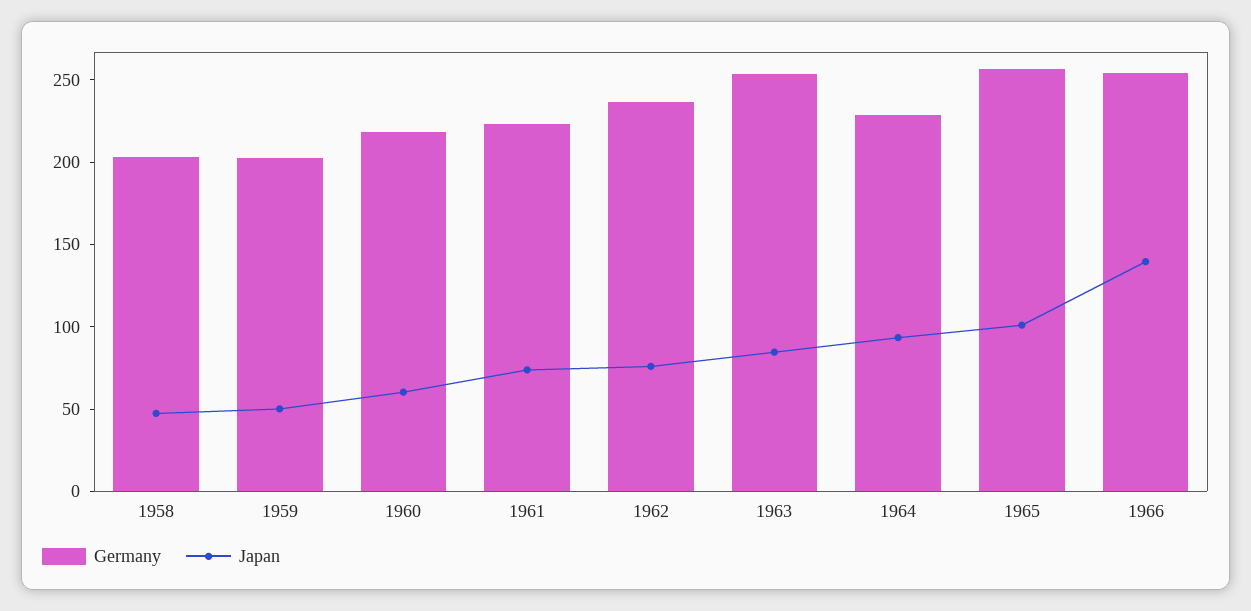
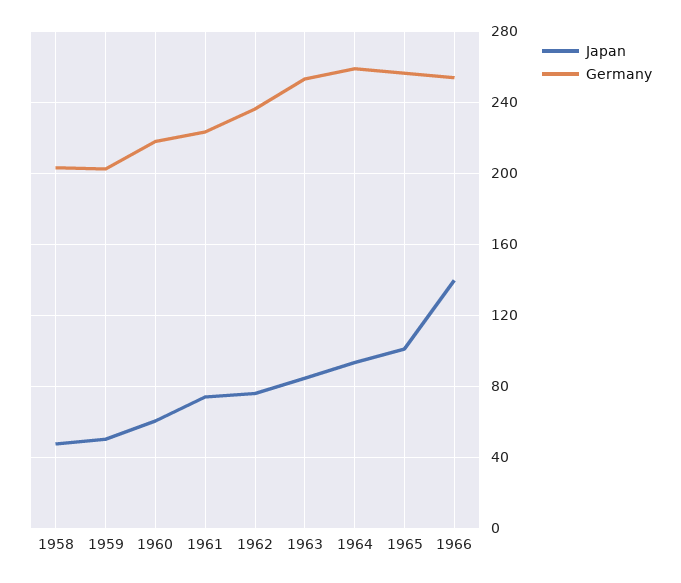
  {
    "Germany": {
      "1958": 205,
      "1959": 205,
      "1960": 220,
      "1961": 225,
      "1962": 235,
      "1963": 255,
-     "1964": 230,
+     "1964": 260,
      "1965": 255,
      "1966": 255
    },
    "Japan": {
      "1958": 45,
      "1959": 50,
      "1960": 60,
      "1961": 75,
      "1962": 75,
      "1963": 85,
      "1964": 95,
      "1965": 100,
      "1966": 140
    }
  }

